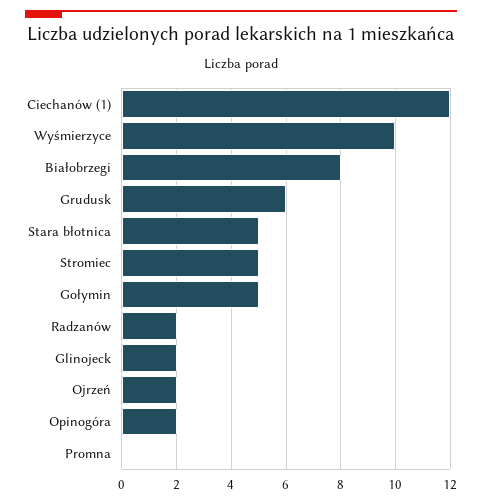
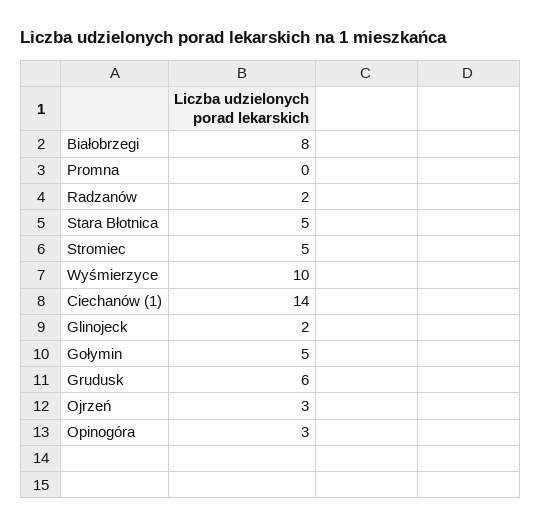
  {
-   "Ciechanów (1)": 12,
+   "Ciechanów (1)": 14,
    "Wyśmierzyce": 10,
    "Białobrzegi": 8,
    "Grudusk": 6,
    "Stara błotnica": 5,
    "Stromiec": 5,
    "Gołymin": 5,
    "Radzanów": 2,
    "Glinojeck": 2,
-   "Ojrzeń": 2,
+   "Ojrzeń": 3,
-   "Opinogóra": 2,
+   "Opinogóra": 3,
    "Promna": 0
  }

